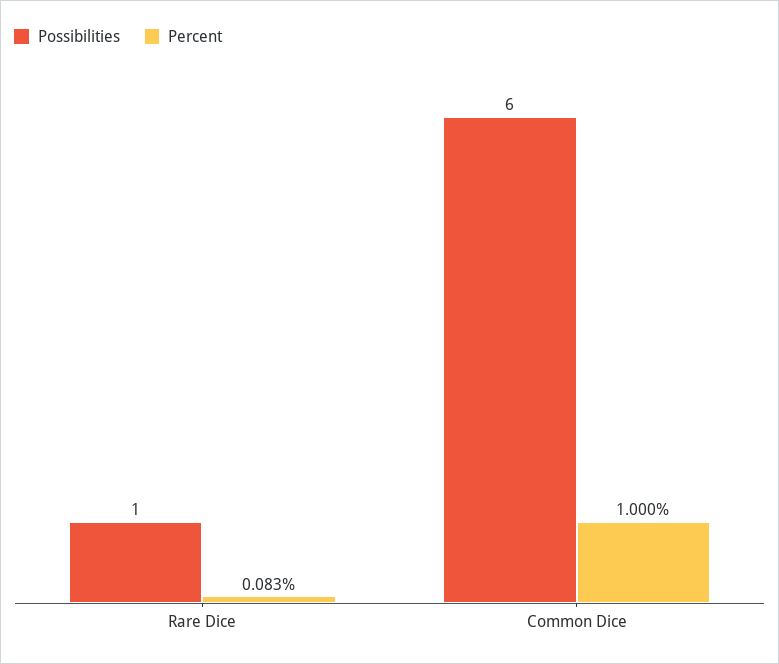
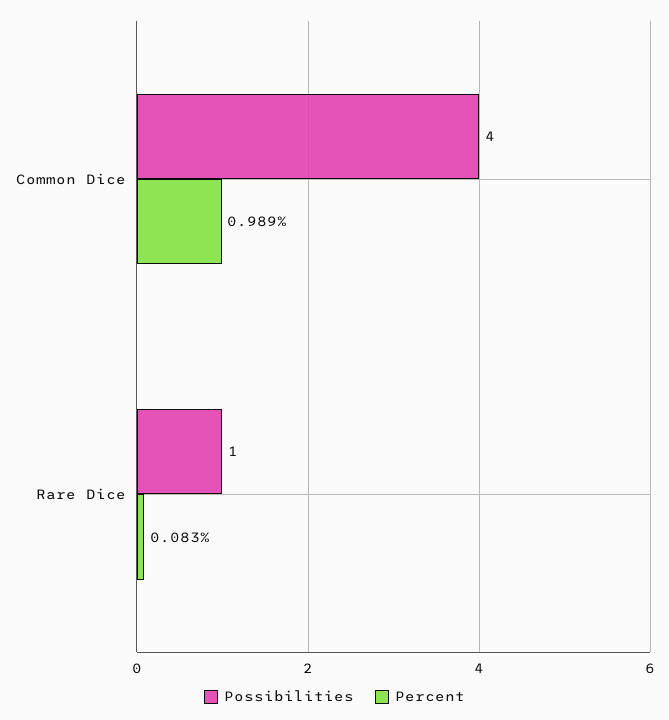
  {
    "Possibilities": {
      "Rare Dice": 1,
-     "Common Dice": 6
+     "Common Dice": 4
    },
    "Percent": {
      "Rare Dice": 0.083,
-     "Common Dice": 1
+     "Common Dice": 0.989
    }
  }

